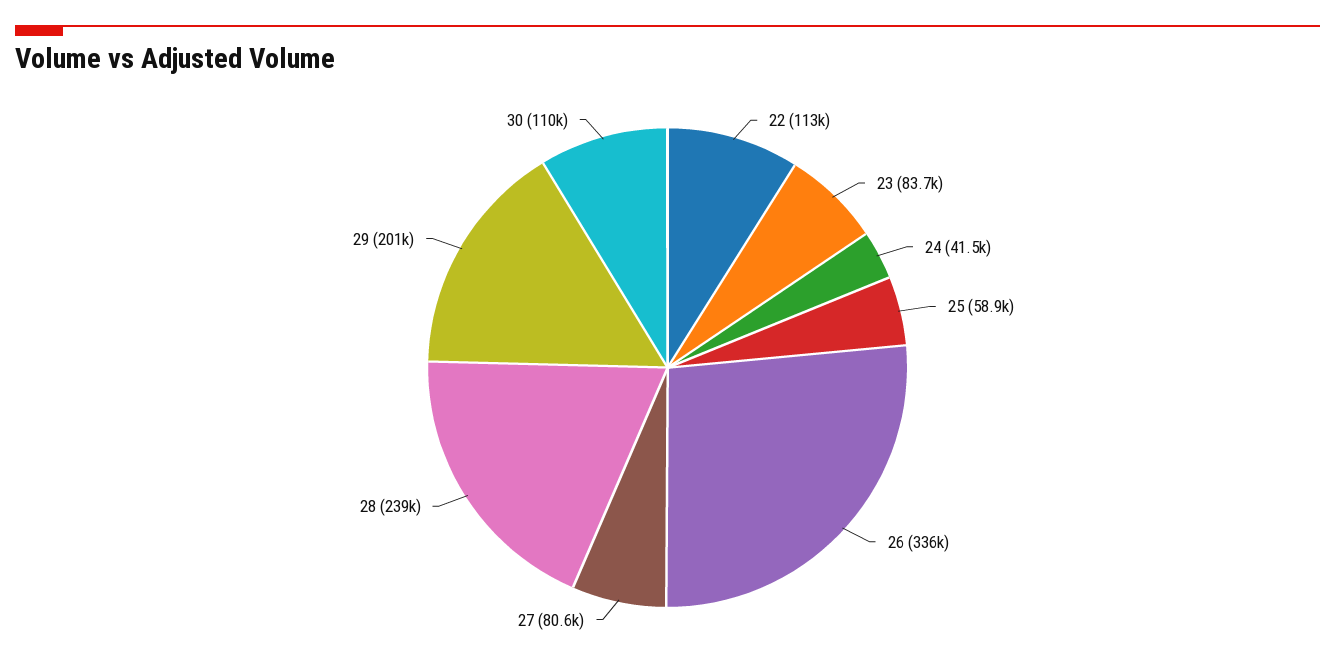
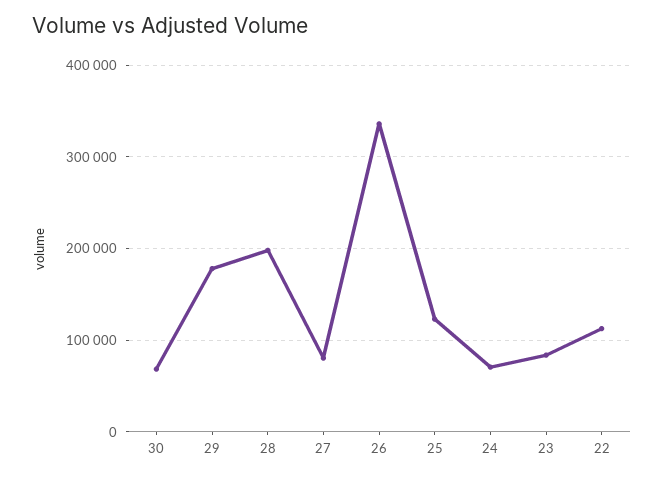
  {
    "22": 113000,
    "23": 83700,
-   "24": 41500,
+   "24": 70000,
-   "25": 58900,
+   "25": 120000,
    "26": 336000,
    "27": 80600,
-   "28": 239000,
+   "28": 200000,
-   "29": 201000,
+   "29": 180000,
-   "30": 110000
+   "30": 70000
  }

